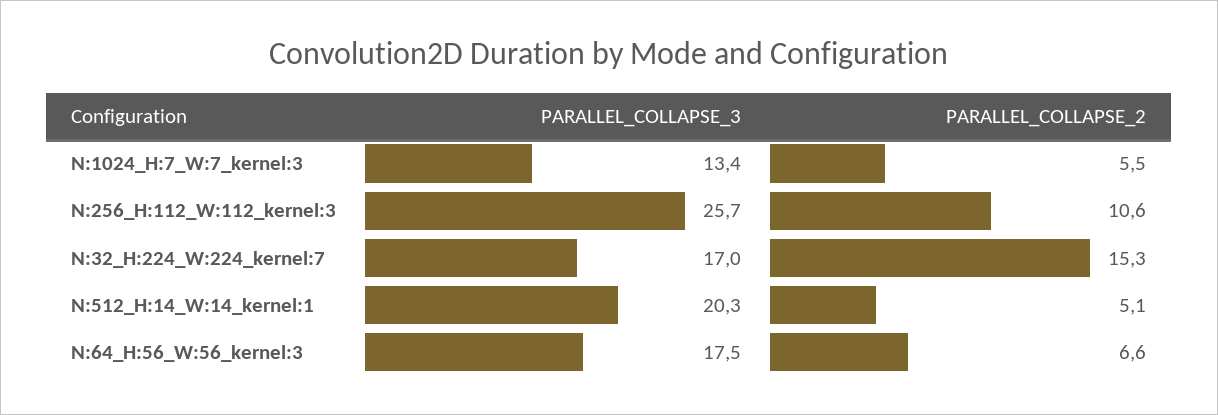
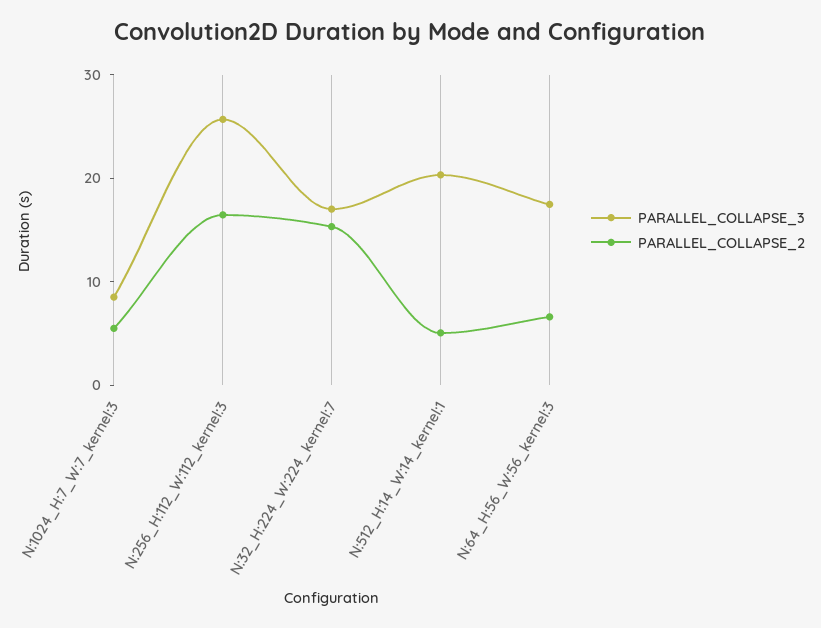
  {
    "PARALLEL_COLLAPSE_3": {
-     "N:1024_H:7_W:7_kernel:3": 13.4,
+     "N:1024_H:7_W:7_kernel:3": 8,
      "N:256_H:112_W:112_kernel:3": 25.7,
      "N:32_H:224_W:224_kernel:7": 17,
      "N:512_H:14_W:14_kernel:1": 20.3,
      "N:64_H:56_W:56_kernel:3": 17.5
    },
    "PARALLEL_COLLAPSE_2": {
      "N:1024_H:7_W:7_kernel:3": 5.5,
-     "N:256_H:112_W:112_kernel:3": 10.6,
+     "N:256_H:112_W:112_kernel:3": 16,
      "N:32_H:224_W:224_kernel:7": 15.3,
      "N:512_H:14_W:14_kernel:1": 5.1,
      "N:64_H:56_W:56_kernel:3": 6.6
    }
  }

